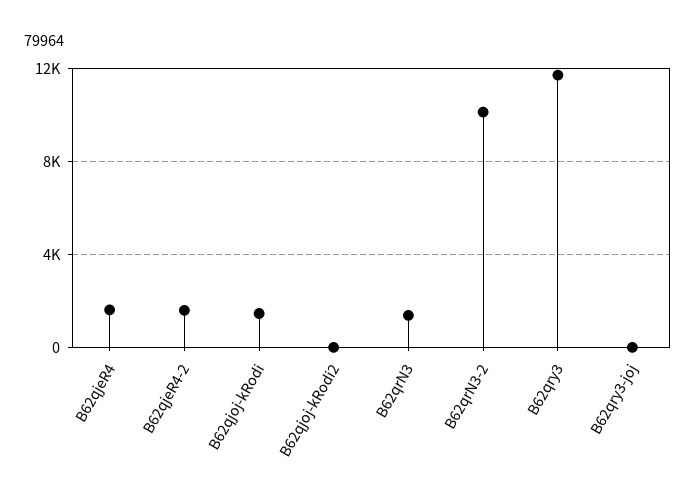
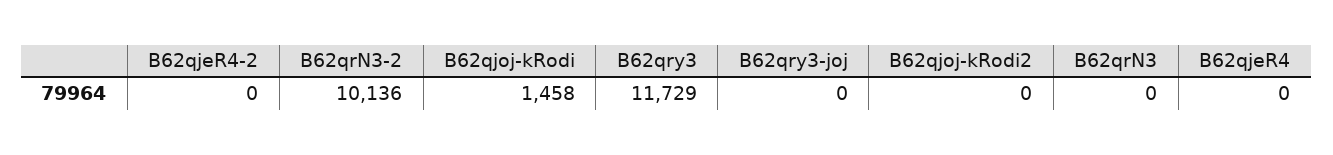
  {
-   "B62qjeR4": 1500,
+   "B62qjeR4": 0,
-   "B62qjeR4-2": 1500,
+   "B62qjeR4-2": 0,
    "B62qjoj-kRodi": 1458,
    "B62qjoj-kRodi2": 0,
-   "B62qrN3": 1500,
+   "B62qrN3": 0,
    "B62qrN3-2": 10136,
    "B62qry3": 11729,
    "B62qry3-joj": 0
  }

